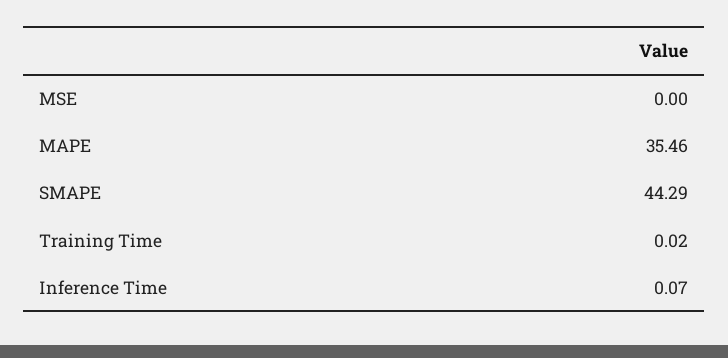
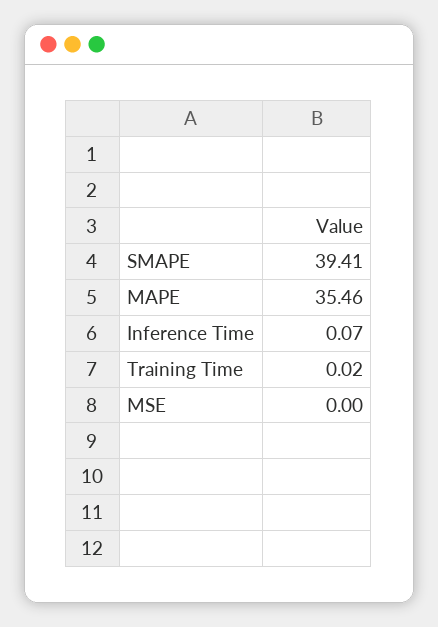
  {
    "MSE": 0,
    "MAPE": 35.46,
-   "SMAPE": 44.29,
+   "SMAPE": 39.41,
    "Training Time": 0.02,
    "Inference Time": 0.07
  }

